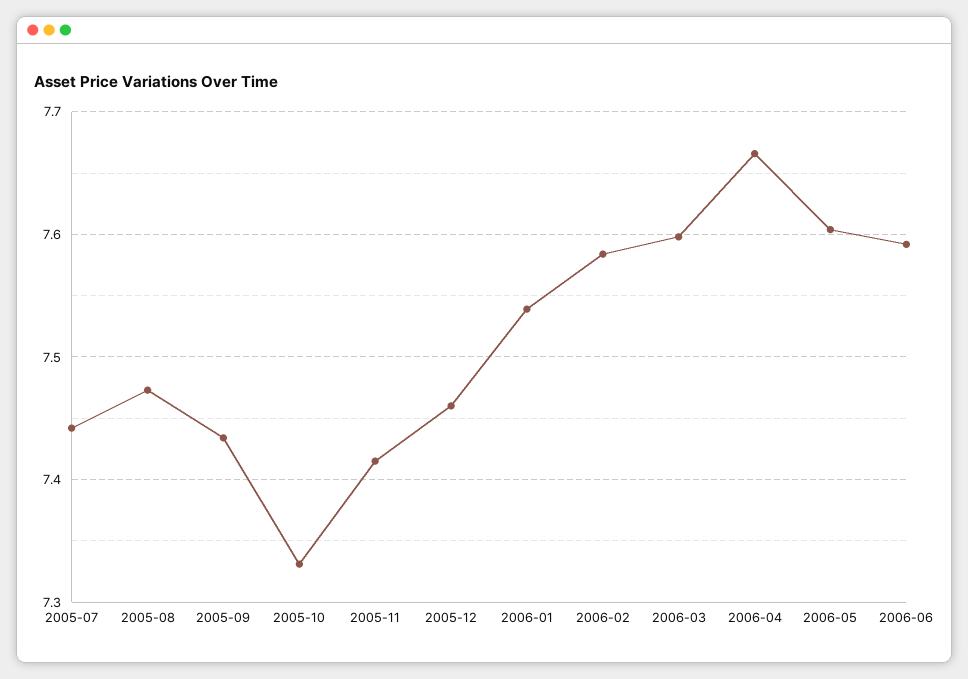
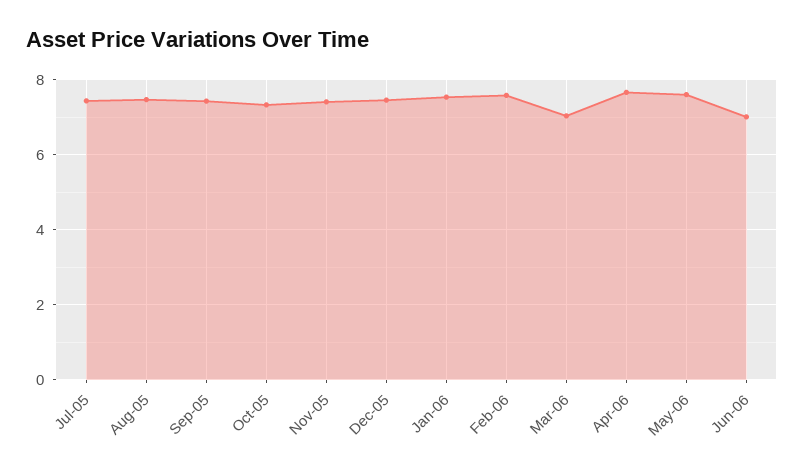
  {
    "2005-07": 7.44,
    "2005-08": 7.47,
    "2005-09": 7.43,
    "2005-10": 7.33,
    "2005-11": 7.42,
    "2005-12": 7.46,
    "2006-01": 7.54,
    "2006-02": 7.58,
-   "2006-03": 7.6,
+   "2006-03": 7,
    "2006-04": 7.67,
    "2006-05": 7.6,
-   "2006-06": 7.59
+   "2006-06": 7
  }

